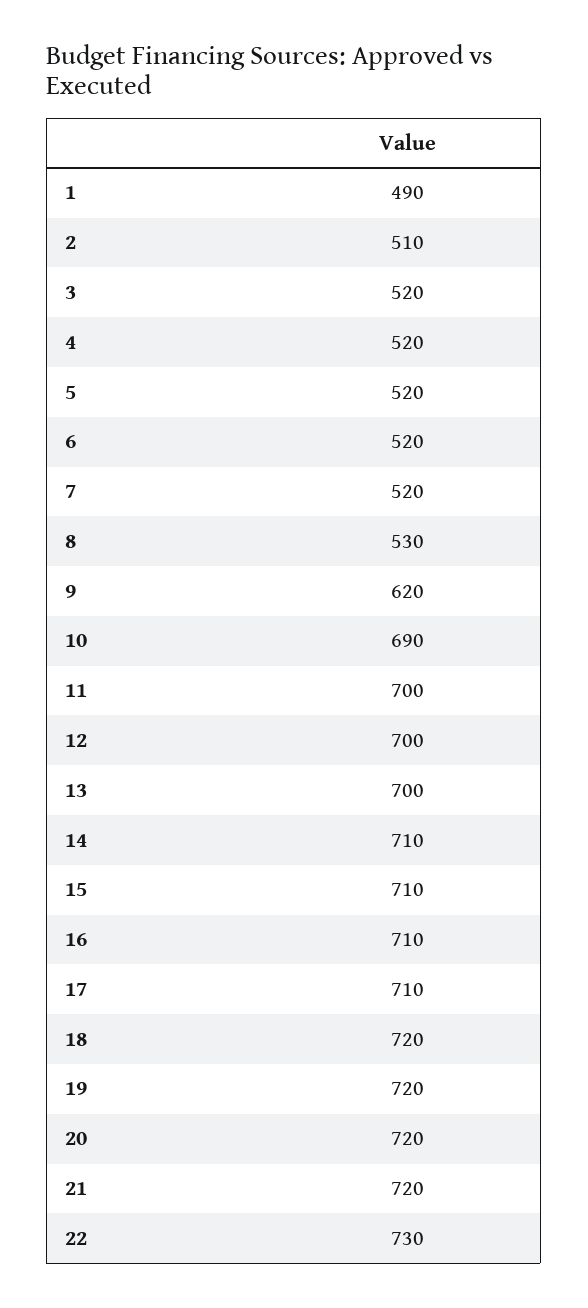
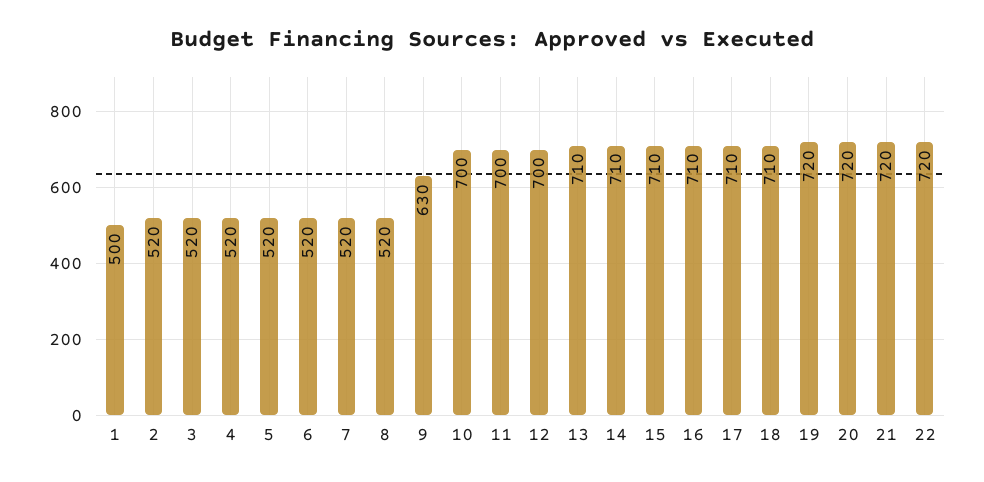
  {
-   "1": 490,
+   "1": 500,
-   "2": 510,
+   "2": 520,
    "3": 520,
    "4": 520,
    "5": 520,
    "6": 520,
    "7": 520,
-   "8": 530,
+   "8": 520,
-   "9": 620,
+   "9": 630,
-   "10": 690,
+   "10": 700,
    "11": 700,
    "12": 700,
-   "13": 700,
+   "13": 710,
    "14": 710,
    "15": 710,
    "16": 710,
    "17": 710,
-   "18": 720,
+   "18": 710,
    "19": 720,
    "20": 720,
    "21": 720,
-   "22": 730
+   "22": 720
  }

